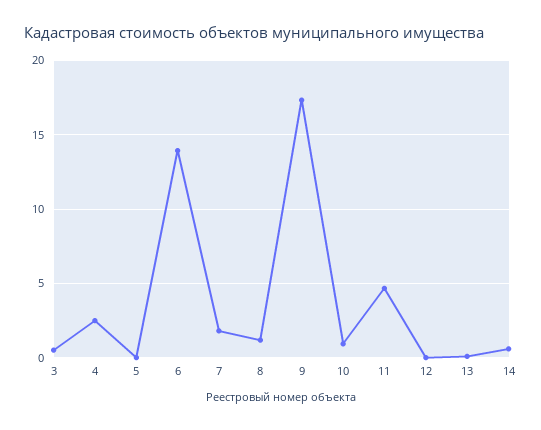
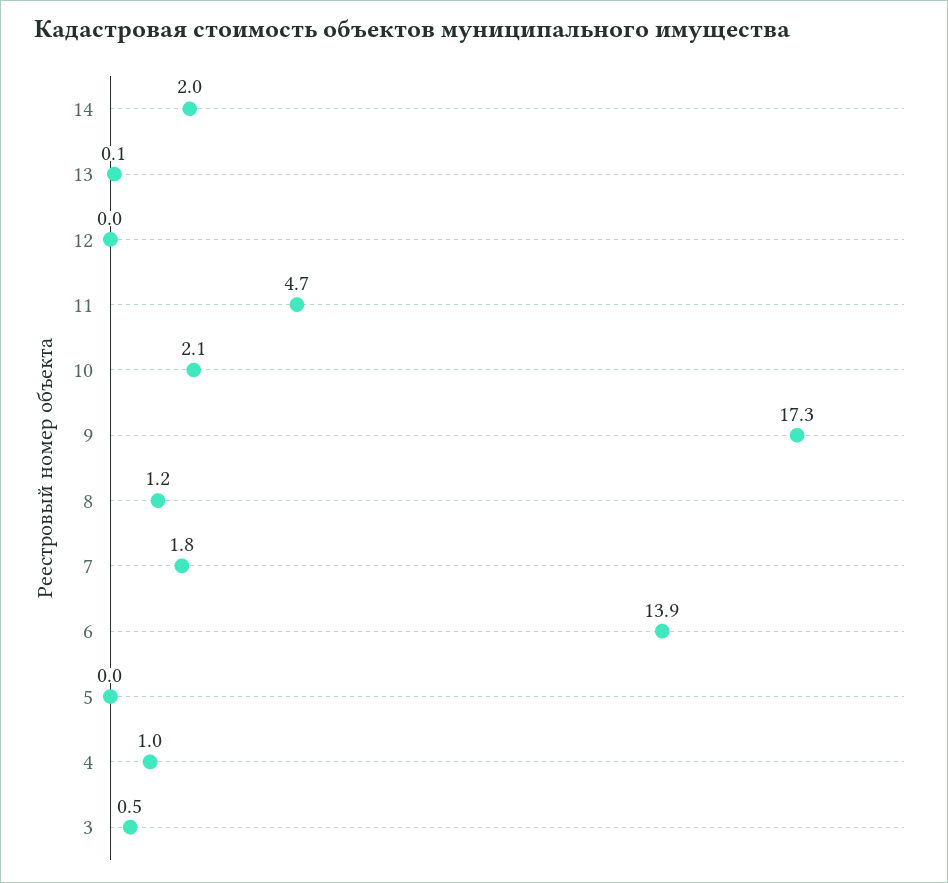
  {
    "3": 0.5,
-   "4": 2.5,
+   "4": 1,
    "5": 0,
    "6": 13.9,
    "7": 1.8,
    "8": 1.2,
    "9": 17.3,
-   "10": 1,
+   "10": 2.1,
    "11": 4.7,
    "12": 0,
    "13": 0.1,
-   "14": 0.5
+   "14": 2
  }

